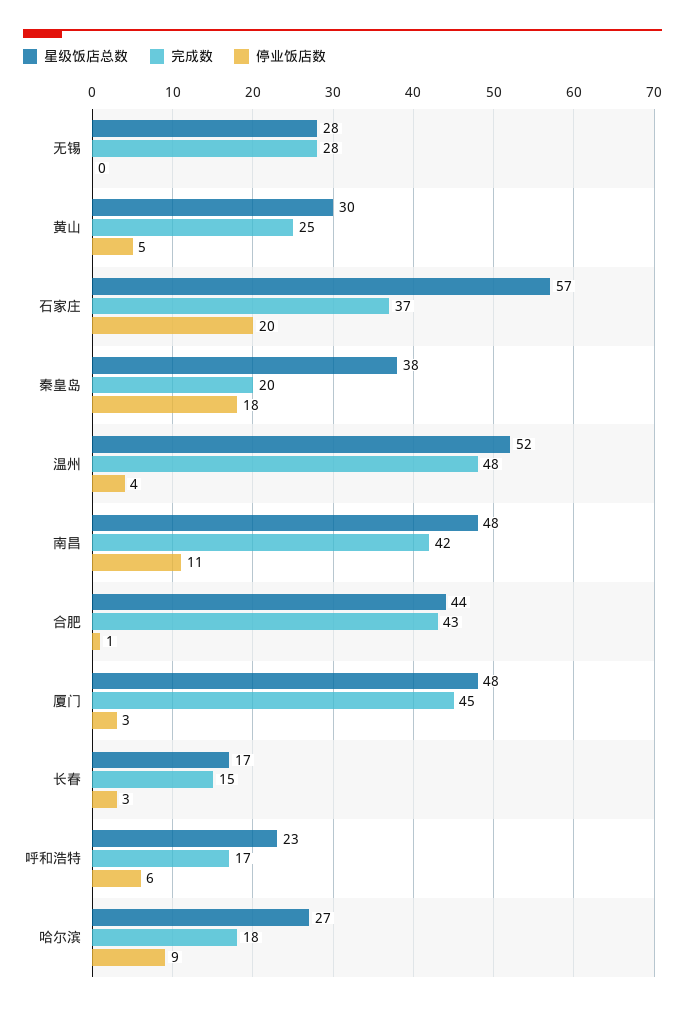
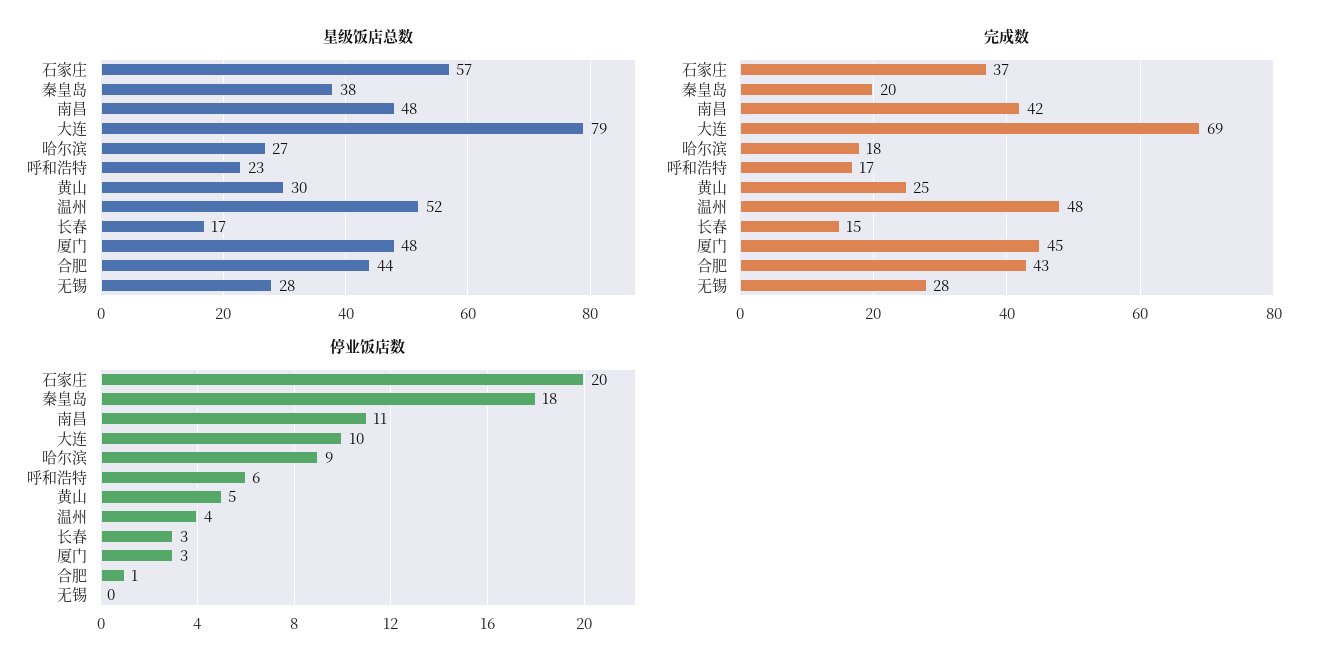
  {
    "星级饭店总数": {
      "无锡": 28,
      "黄山": 30,
      "石家庄": 57,
      "秦皇岛": 38,
      "温州": 52,
      "南昌": 48,
      "合肥": 44,
      "厦门": 48,
      "长春": 17,
      "呼和浩特": 23,
-     "哈尔滨": 27
+     "哈尔滨": 27,
+     "大连": 79
    },
    "完成数": {
      "无锡": 28,
      "黄山": 25,
      "石家庄": 37,
      "秦皇岛": 20,
      "温州": 48,
      "南昌": 42,
      "合肥": 43,
      "厦门": 45,
      "长春": 15,
      "呼和浩特": 17,
-     "哈尔滨": 18
+     "哈尔滨": 18,
+     "大连": 69
    },
    "停业饭店数": {
      "无锡": 0,
      "黄山": 5,
      "石家庄": 20,
      "秦皇岛": 18,
      "温州": 4,
      "南昌": 11,
      "合肥": 1,
      "厦门": 3,
      "长春": 3,
      "呼和浩特": 6,
-     "哈尔滨": 9
+     "哈尔滨": 9,
+     "大连": 10
    }
  }

